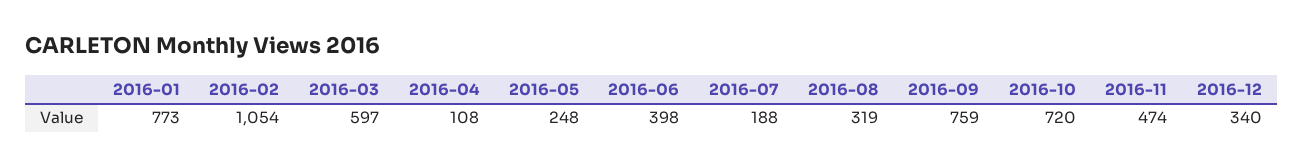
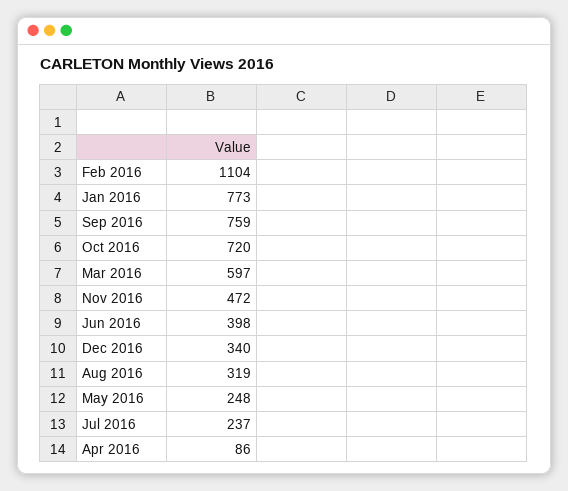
  {
    "2016-01": 773,
-   "2016-02": 1054,
+   "2016-02": 1104,
    "2016-03": 597,
-   "2016-04": 108,
+   "2016-04": 86,
    "2016-05": 248,
    "2016-06": 398,
-   "2016-07": 188,
+   "2016-07": 237,
    "2016-08": 319,
    "2016-09": 759,
    "2016-10": 720,
-   "2016-11": 474,
+   "2016-11": 472,
    "2016-12": 340
  }

